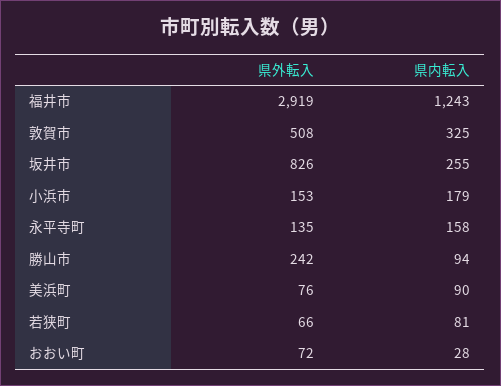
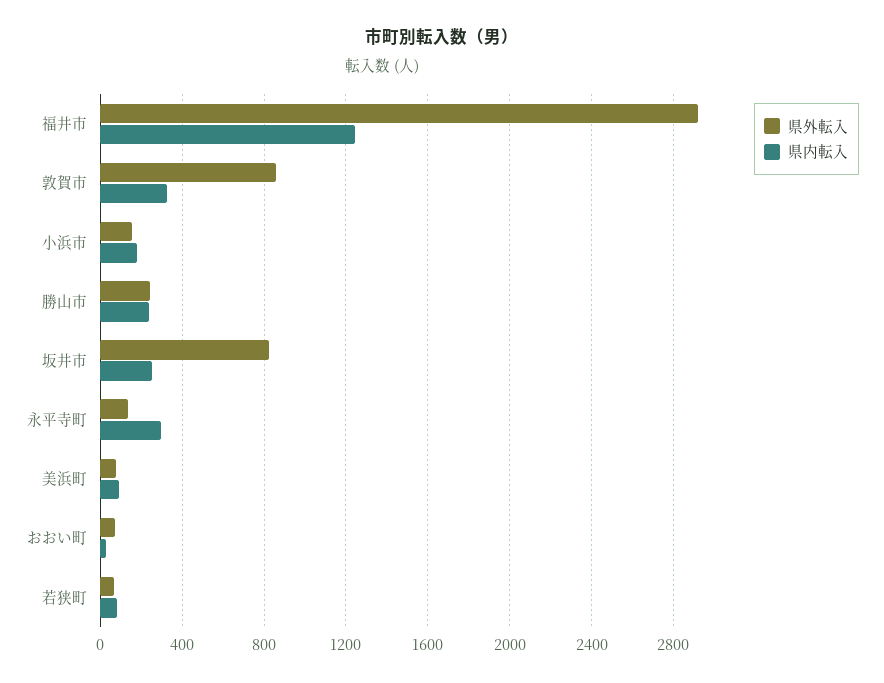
  {
    "県外転入": {
      "福井市": 2919,
-     "敦賀市": 508,
+     "敦賀市": 850,
      "坂井市": 826,
      "小浜市": 153,
      "永平寺町": 135,
      "勝山市": 242,
      "美浜町": 76,
      "若狭町": 66,
      "おおい町": 72
    },
    "県内転入": {
      "福井市": 1243,
      "敦賀市": 325,
      "坂井市": 255,
      "小浜市": 179,
-     "永平寺町": 158,
+     "永平寺町": 300,
-     "勝山市": 94,
+     "勝山市": 250,
      "美浜町": 90,
      "若狭町": 81,
      "おおい町": 28
    }
  }

